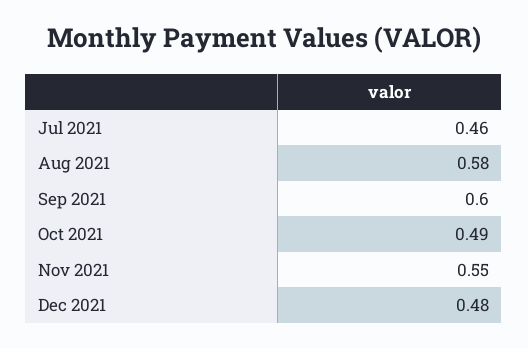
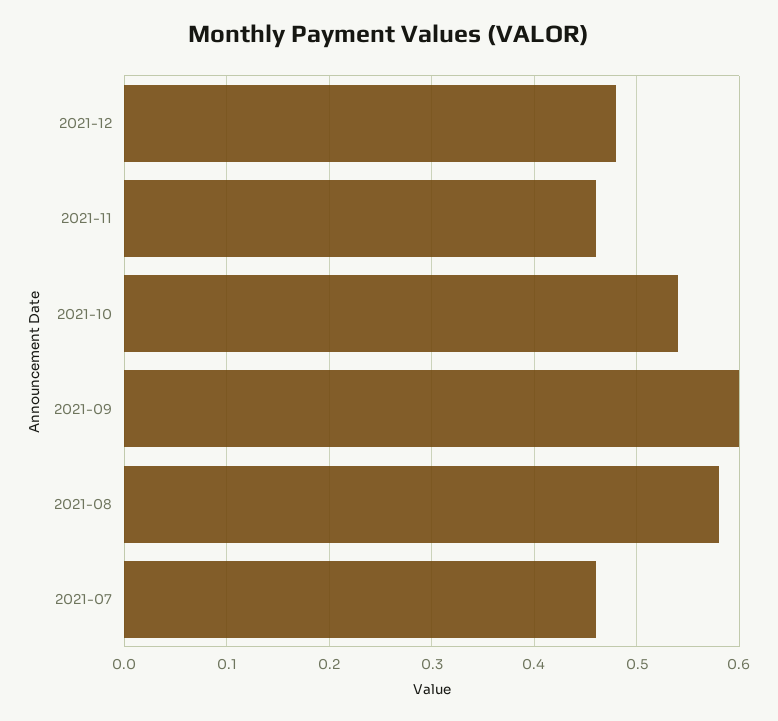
  {
    "Jul 2021": 0.46,
    "Aug 2021": 0.58,
    "Sep 2021": 0.6,
-   "Oct 2021": 0.49,
+   "Oct 2021": 0.54,
-   "Nov 2021": 0.55,
+   "Nov 2021": 0.46,
    "Dec 2021": 0.48
  }

